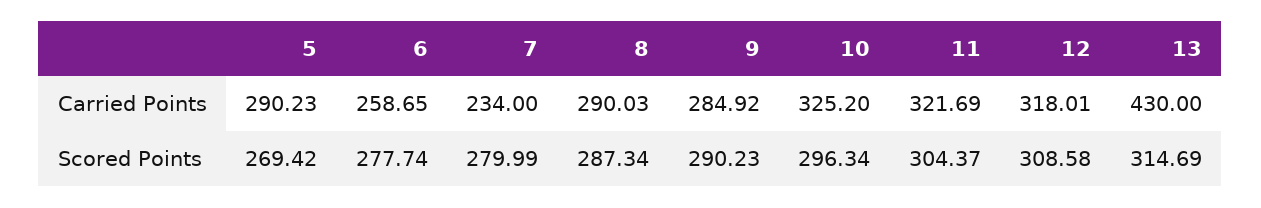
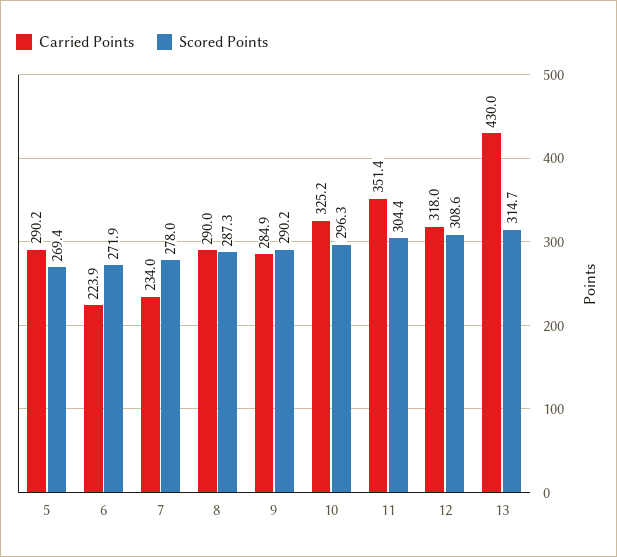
  {
    "Carried Points": {
      "5": 290.23,
-     "6": 258.65,
+     "6": 223.9,
      "7": 234,
      "8": 290.03,
      "9": 284.92,
      "10": 325.2,
-     "11": 321.69,
+     "11": 351.4,
      "12": 318.01,
      "13": 430
    },
    "Scored Points": {
      "5": 269.42,
-     "6": 277.74,
+     "6": 271.9,
-     "7": 279.99,
+     "7": 278,
      "8": 287.34,
      "9": 290.23,
      "10": 296.34,
      "11": 304.37,
      "12": 308.58,
      "13": 314.69
    }
  }

